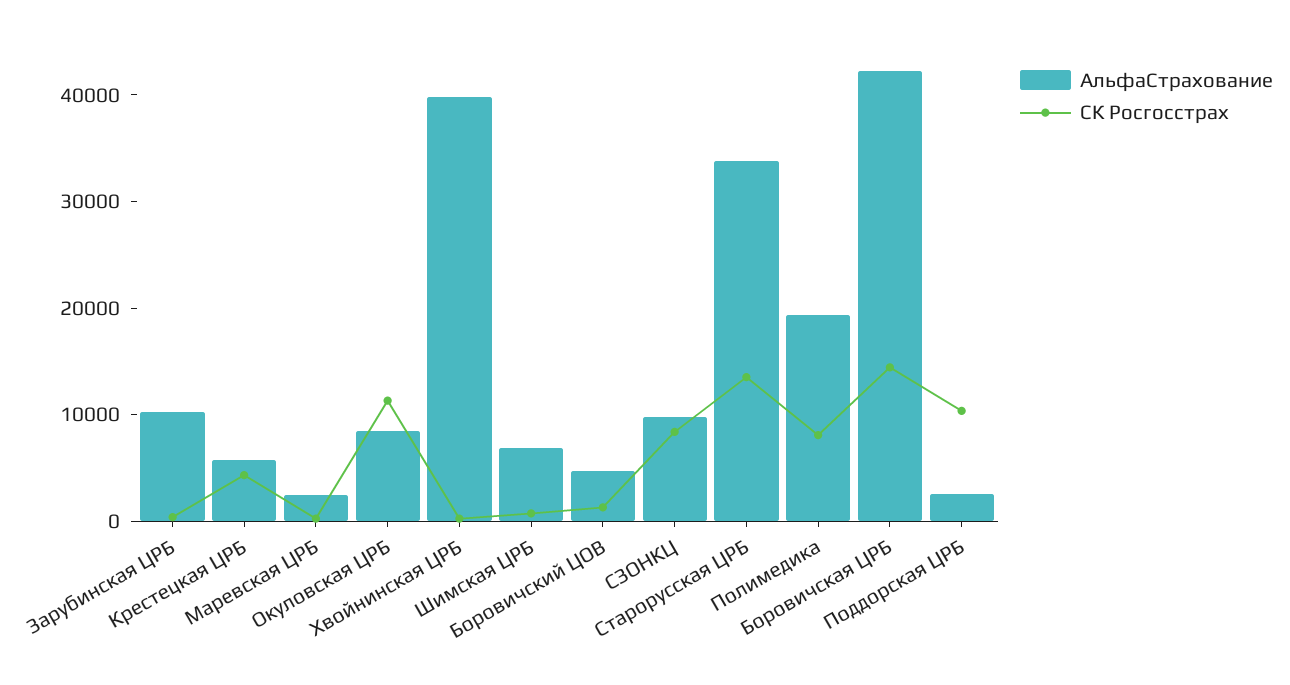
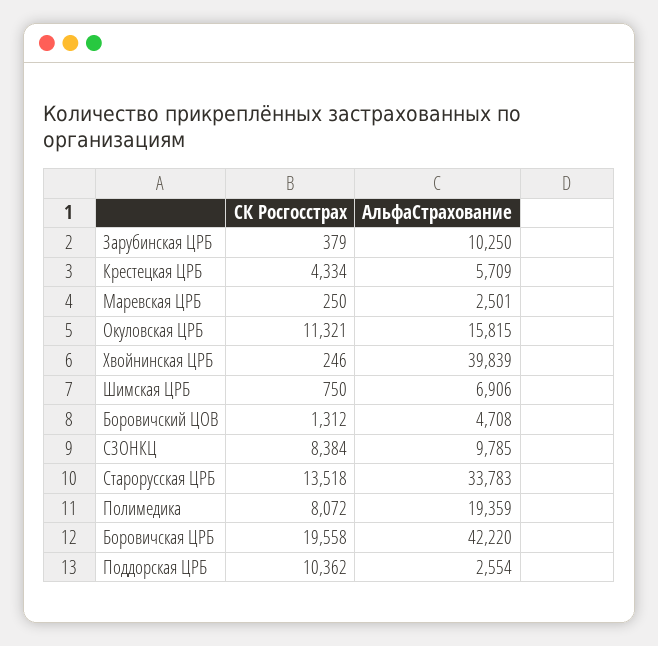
  {
    "АльфаСтрахование": {
      "Зарубинская ЦРБ": 10250,
      "Крестецкая ЦРБ": 5709,
      "Маревская ЦРБ": 2501,
-     "Окуловская ЦРБ": 8000,
+     "Окуловская ЦРБ": 15815,
      "Хвойнинская ЦРБ": 39839,
      "Шимская ЦРБ": 6906,
      "Боровичский ЦОВ": 4708,
      "СЗОНКЦ": 9785,
      "Старорусская ЦРБ": 33783,
      "Полимедика": 19359,
      "Боровичская ЦРБ": 42220,
      "Поддорская ЦРБ": 2554
    },
    "СК Росгосстрах": {
      "Зарубинская ЦРБ": 379,
      "Крестецкая ЦРБ": 4334,
      "Маревская ЦРБ": 250,
      "Окуловская ЦРБ": 11321,
      "Хвойнинская ЦРБ": 246,
      "Шимская ЦРБ": 750,
      "Боровичский ЦОВ": 1312,
      "СЗОНКЦ": 8384,
      "Старорусская ЦРБ": 13518,
      "Полимедика": 8072,
-     "Боровичская ЦРБ": 14000,
+     "Боровичская ЦРБ": 19558,
      "Поддорская ЦРБ": 10362
    }
  }

